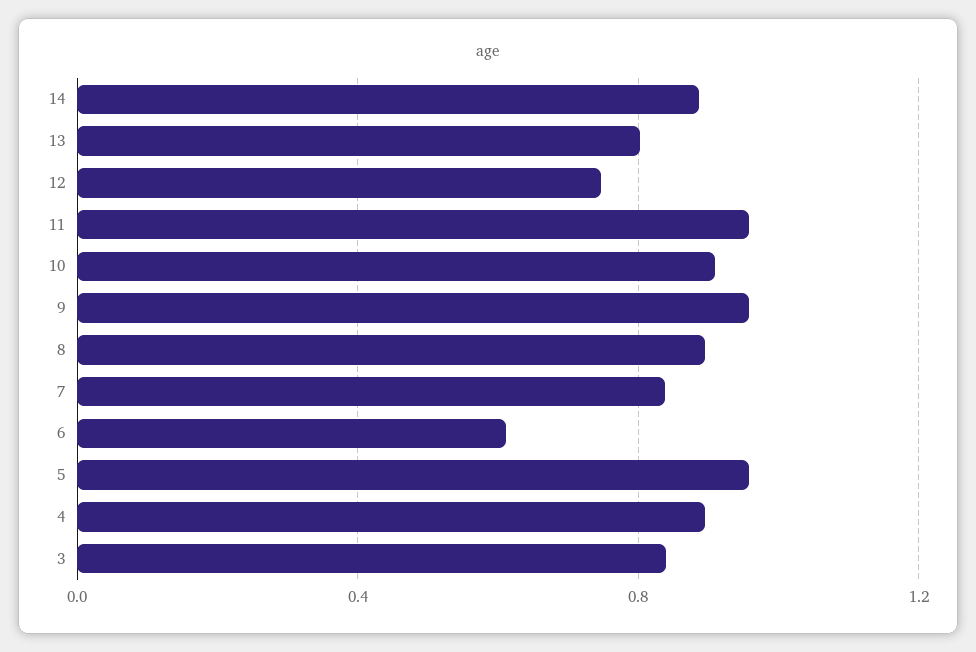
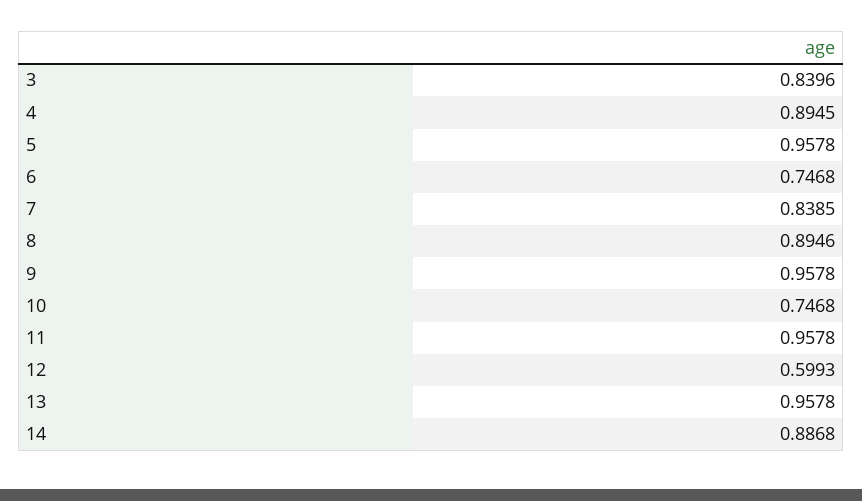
  {
    "14": 0.8868,
-   "13": 0.8,
+   "13": 0.9578,
-   "12": 0.75,
+   "12": 0.5993,
    "11": 0.9578,
-   "10": 0.9,
+   "10": 0.7468,
    "9": 0.9578,
    "8": 0.8946,
    "7": 0.8385,
-   "6": 0.6,
+   "6": 0.7468,
    "5": 0.9578,
    "4": 0.8945,
    "3": 0.8396
  }

